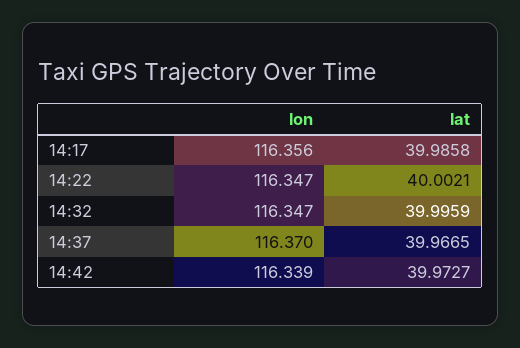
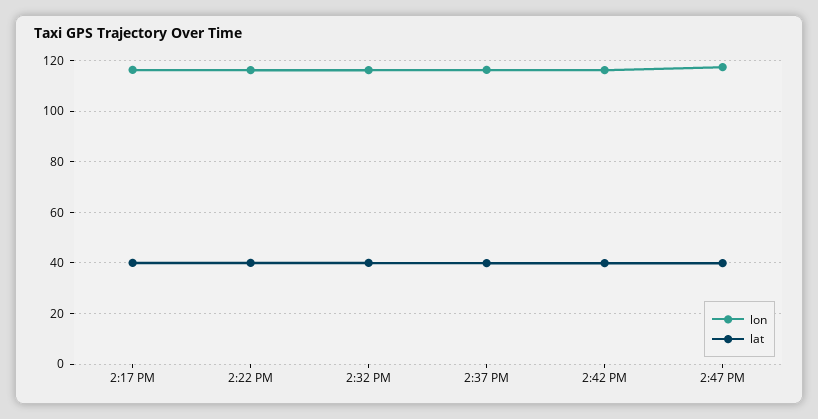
  {
    "lon": {
      "14:17": 116.356,
      "14:22": 116.347,
      "14:32": 116.347,
      "14:37": 116.37,
-     "14:42": 116.339
+     "14:42": 116.339,
+     "2:47 PM": 117.5
    },
    "lat": {
      "14:17": 39.9858,
      "14:22": 40.0021,
      "14:32": 39.9959,
      "14:37": 39.9665,
-     "14:42": 39.9727
+     "14:42": 39.9727,
+     "2:47 PM": 40
    }
  }

